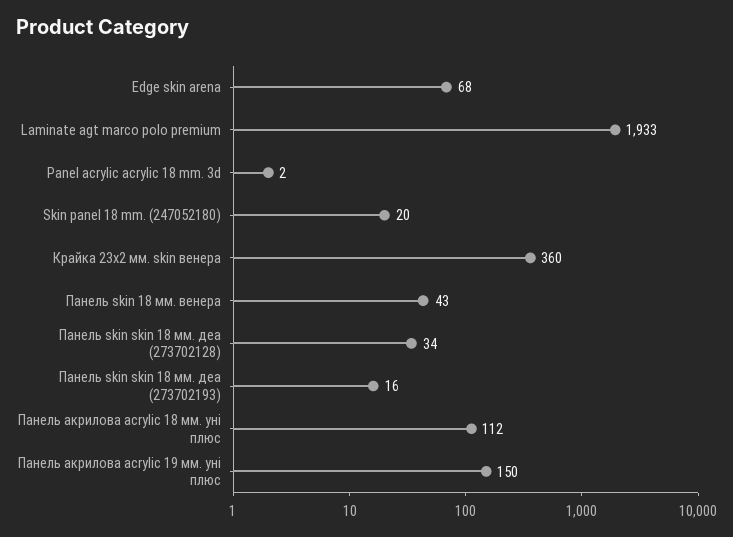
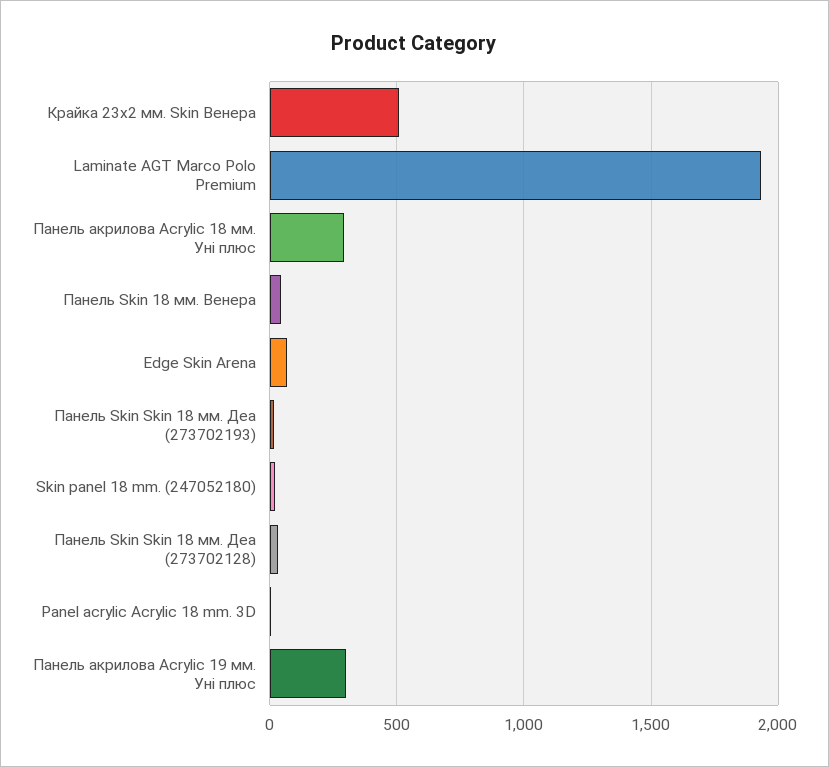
  {
    "Edge skin arena": 68,
    "Laminate agt marco polo premium": 1933,
    "Panel acrylic acrylic 18 mm. 3d": 2,
    "Skin panel 18 mm. (247052180)": 20,
-   "Крайка 23x2 мм. skin венера": 360,
+   "Крайка 23x2 мм. skin венера": 500,
    "Панель skin 18 мм. венера": 43,
    "Панель skin skin 18 мм. деа (273702128)": 34,
    "Панель skin skin 18 мм. деа (273702193)": 16,
-   "Панель акрилова acrylic 18 мм. уні плюс": 112,
+   "Панель акрилова acrylic 18 мм. уні плюс": 300,
-   "Панель акрилова acrylic 19 мм. уні плюс": 150
+   "Панель акрилова acrylic 19 мм. уні плюс": 300
  }

